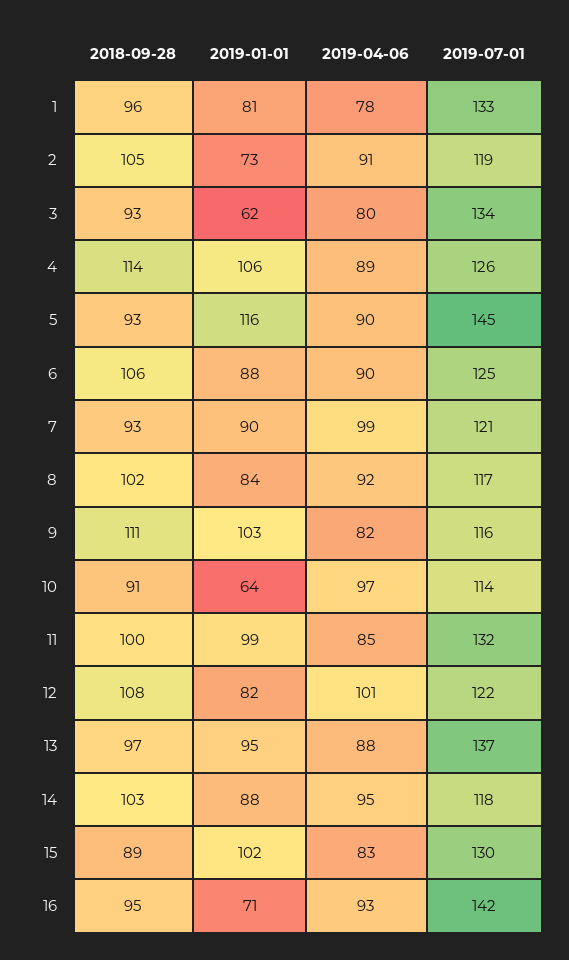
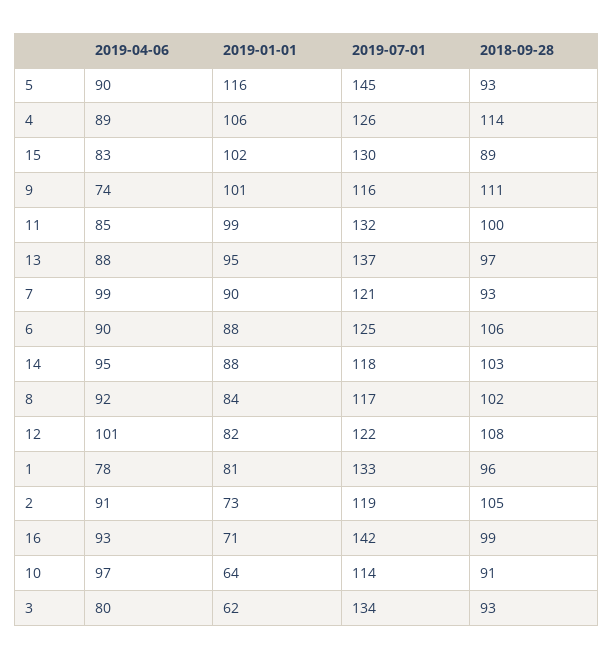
  {
    "2018-09-28": {
      "1": 96,
      "2": 105,
      "3": 93,
      "4": 114,
      "5": 93,
      "6": 106,
      "7": 93,
      "8": 102,
      "9": 111,
      "10": 91,
      "11": 100,
      "12": 108,
      "13": 97,
      "14": 103,
      "15": 89,
-     "16": 95
+     "16": 99
    },
    "2019-01-01": {
      "1": 81,
      "2": 73,
      "3": 62,
      "4": 106,
      "5": 116,
      "6": 88,
      "7": 90,
      "8": 84,
-     "9": 103,
+     "9": 101,
      "10": 64,
      "11": 99,
      "12": 82,
      "13": 95,
      "14": 88,
      "15": 102,
      "16": 71
    },
    "2019-04-06": {
      "1": 78,
      "2": 91,
      "3": 80,
      "4": 89,
      "5": 90,
      "6": 90,
      "7": 99,
      "8": 92,
-     "9": 82,
+     "9": 74,
      "10": 97,
      "11": 85,
      "12": 101,
      "13": 88,
      "14": 95,
      "15": 83,
      "16": 93
    },
    "2019-07-01": {
      "1": 133,
      "2": 119,
      "3": 134,
      "4": 126,
      "5": 145,
      "6": 125,
      "7": 121,
      "8": 117,
      "9": 116,
      "10": 114,
      "11": 132,
      "12": 122,
      "13": 137,
      "14": 118,
      "15": 130,
      "16": 142
    }
  }

